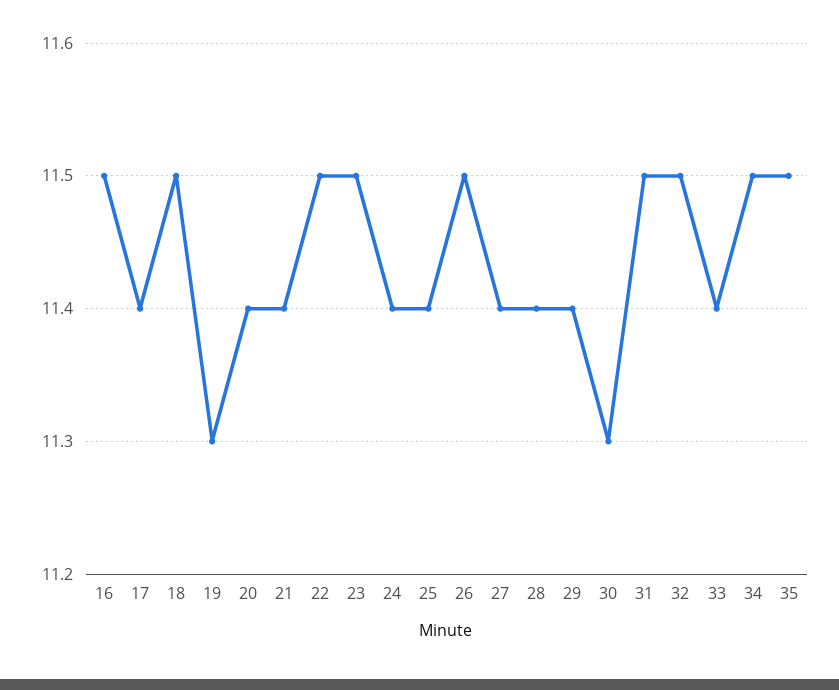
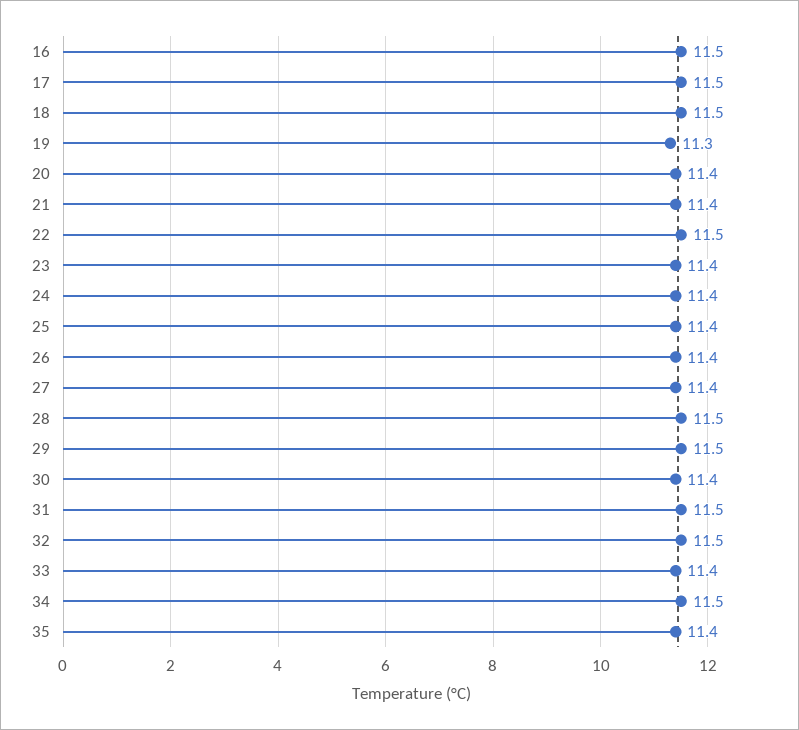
  {
    "16": 11.5,
-   "17": 11.4,
+   "17": 11.5,
    "18": 11.5,
    "19": 11.3,
    "20": 11.4,
    "21": 11.4,
    "22": 11.5,
-   "23": 11.5,
+   "23": 11.4,
    "24": 11.4,
    "25": 11.4,
-   "26": 11.5,
+   "26": 11.4,
    "27": 11.4,
-   "28": 11.4,
+   "28": 11.5,
-   "29": 11.4,
+   "29": 11.5,
-   "30": 11.3,
+   "30": 11.4,
    "31": 11.5,
    "32": 11.5,
    "33": 11.4,
    "34": 11.5,
-   "35": 11.5
+   "35": 11.4
  }

